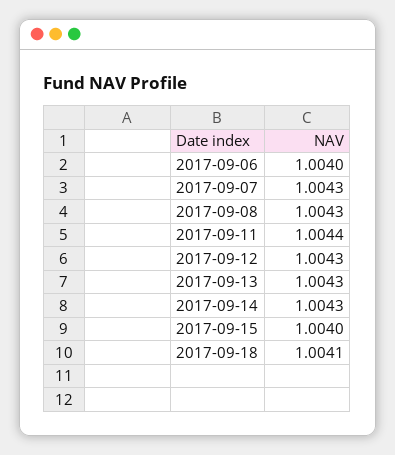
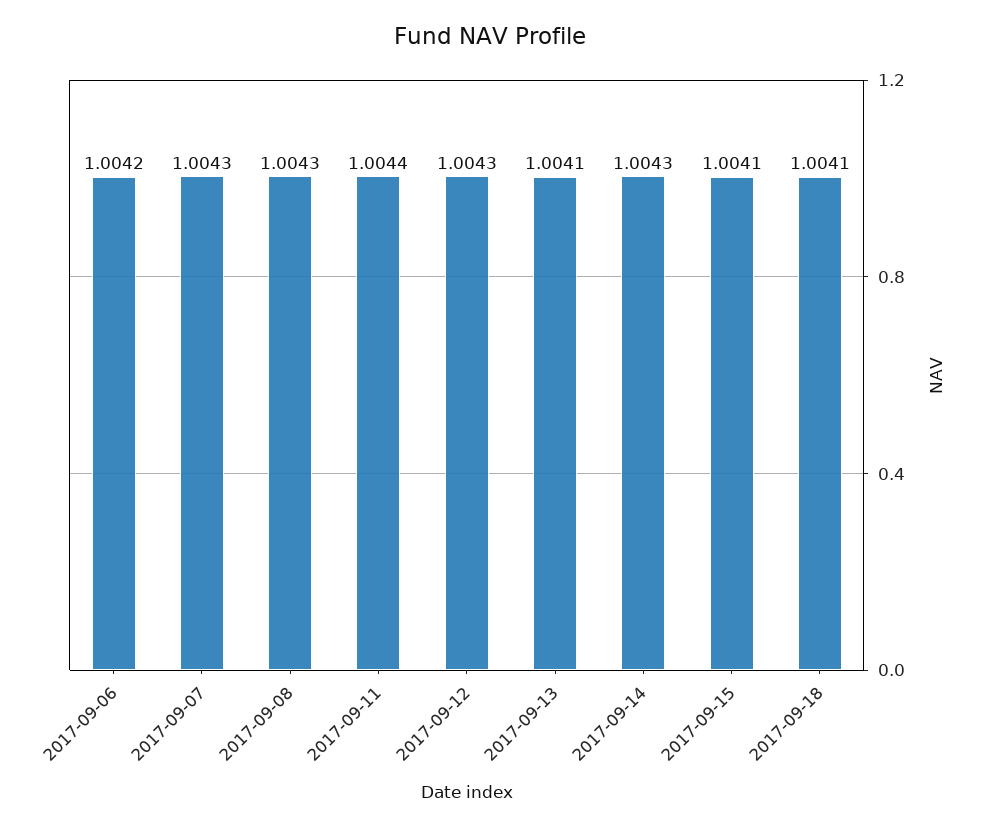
  {
-   "2017-09-06": 1.004,
+   "2017-09-06": 1.0042,
    "2017-09-07": 1.0043,
    "2017-09-08": 1.0043,
    "2017-09-11": 1.0044,
    "2017-09-12": 1.0043,
-   "2017-09-13": 1.0043,
+   "2017-09-13": 1.0041,
    "2017-09-14": 1.0043,
-   "2017-09-15": 1.004,
+   "2017-09-15": 1.0041,
    "2017-09-18": 1.0041
  }

